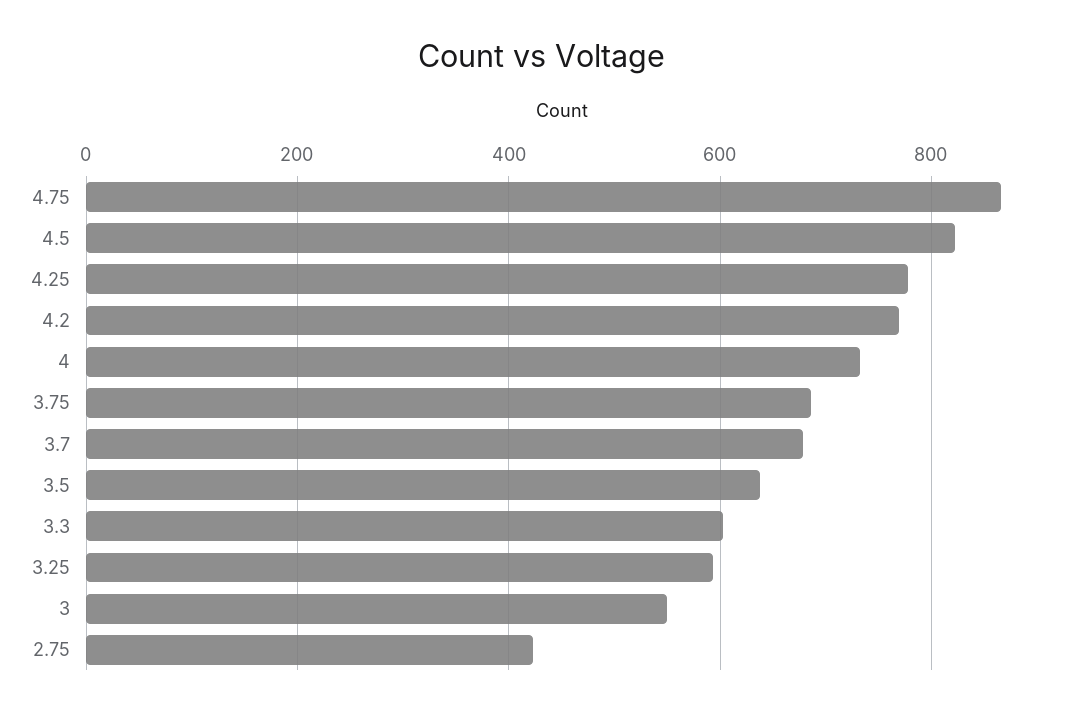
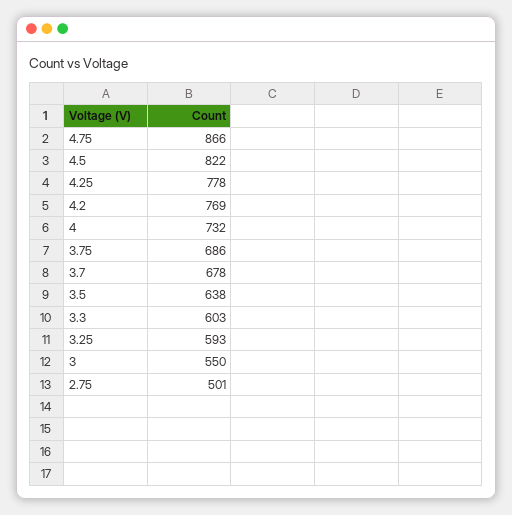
  {
    "4.75": 866,
    "4.5": 822,
    "4.25": 778,
    "4.2": 769,
    "4": 732,
    "3.75": 686,
    "3.7": 678,
    "3.5": 638,
    "3.3": 603,
    "3.25": 593,
    "3": 550,
-   "2.75": 420
+   "2.75": 501
  }

